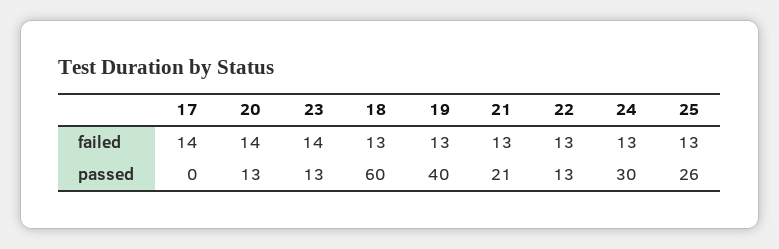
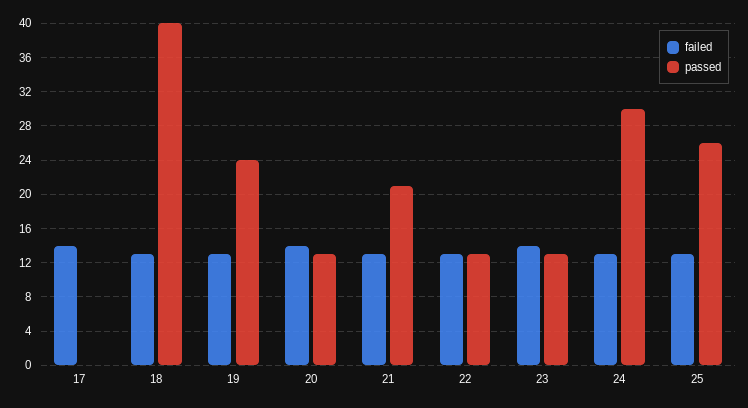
  {
    "failed": {
      "17": 14,
      "20": 14,
      "23": 14,
      "18": 13,
      "19": 13,
      "21": 13,
      "22": 13,
      "24": 13,
      "25": 13
    },
    "passed": {
      "17": 0,
      "20": 13,
      "23": 13,
-     "18": 60,
+     "18": 40,
-     "19": 40,
+     "19": 24,
      "21": 21,
      "22": 13,
      "24": 30,
      "25": 26
    }
  }

